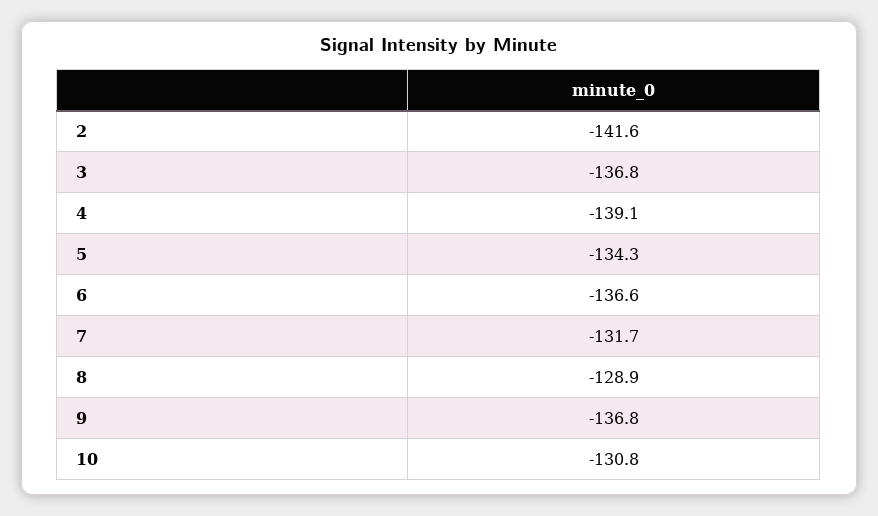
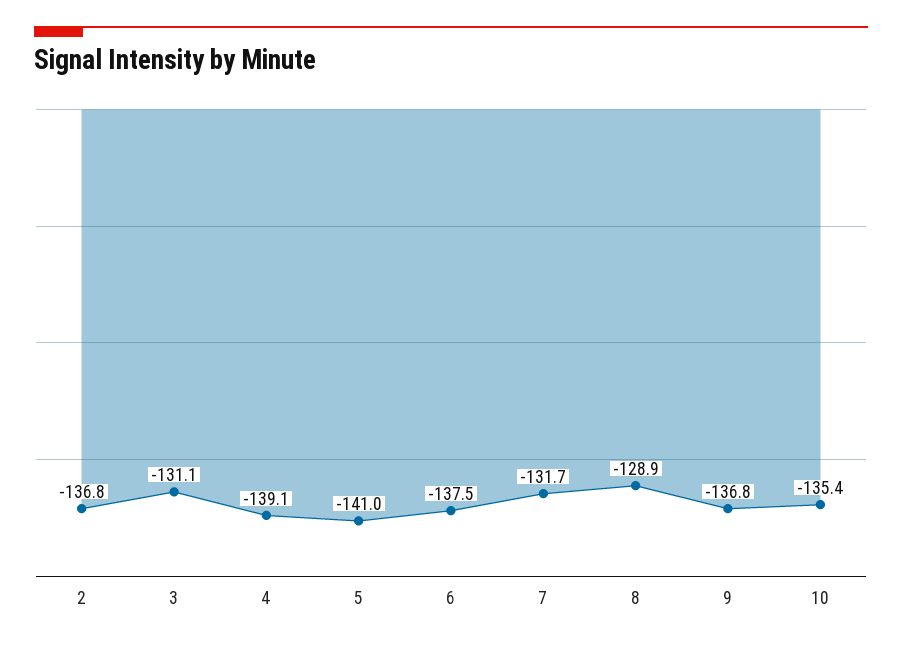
  {
-   "2": -141.6,
+   "2": -136.8,
-   "3": -136.8,
+   "3": -131.1,
    "4": -139.1,
-   "5": -134.3,
+   "5": -141,
-   "6": -136.6,
+   "6": -137.5,
    "7": -131.7,
    "8": -128.9,
    "9": -136.8,
-   "10": -130.8
+   "10": -135.4
  }

